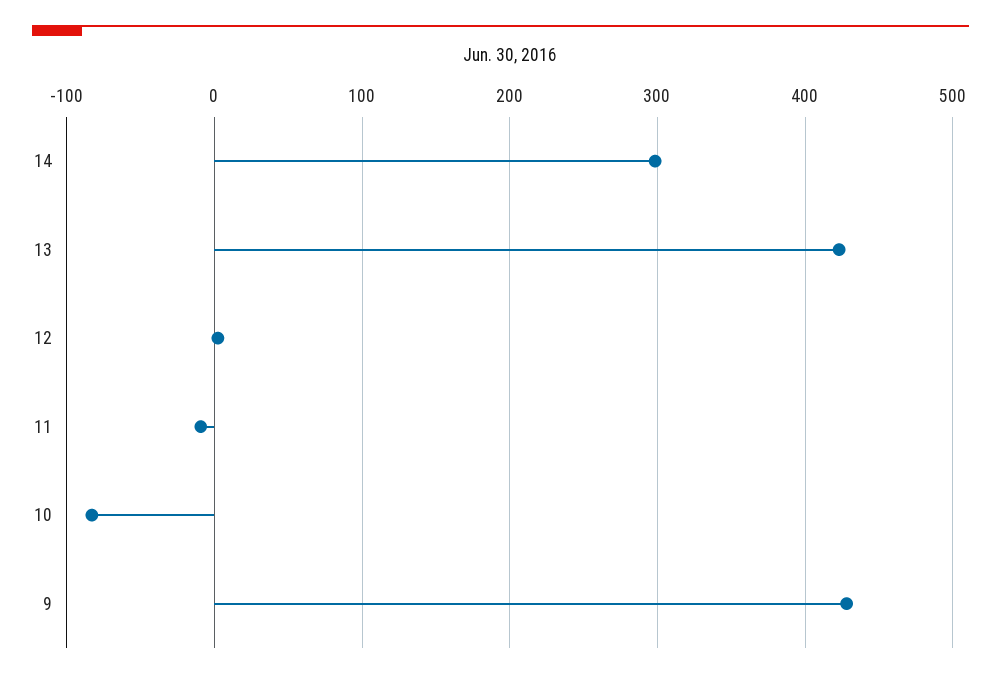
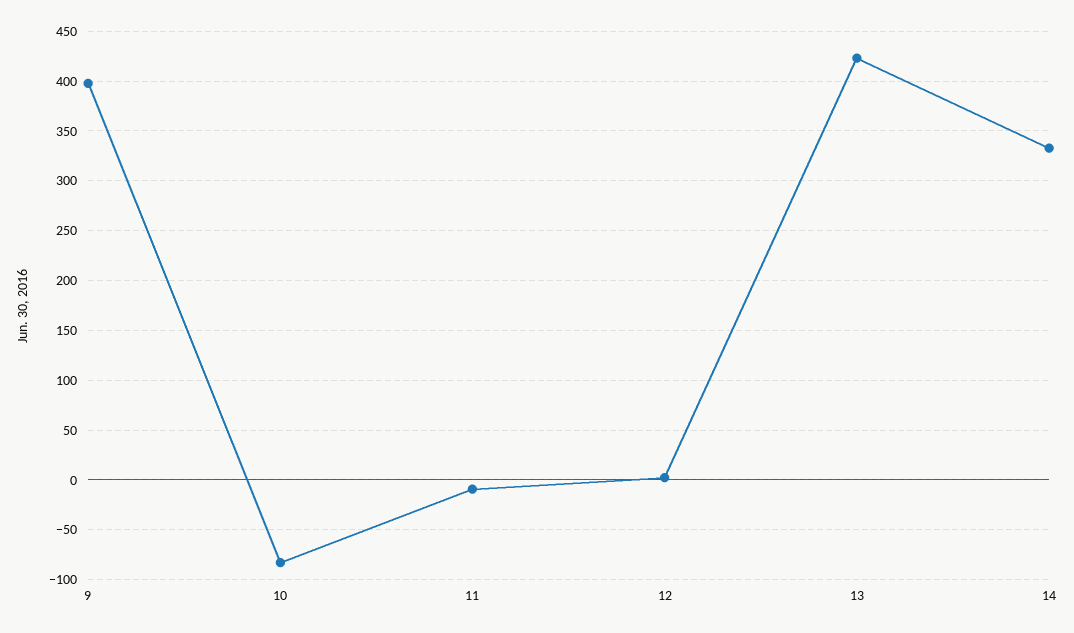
  {
-   "14": 300,
+   "14": 330,
    "13": 420,
    "12": 0,
    "11": -10,
    "10": -80,
-   "9": 430
+   "9": 400
  }

